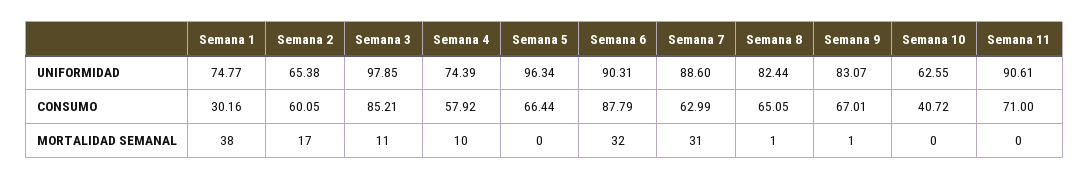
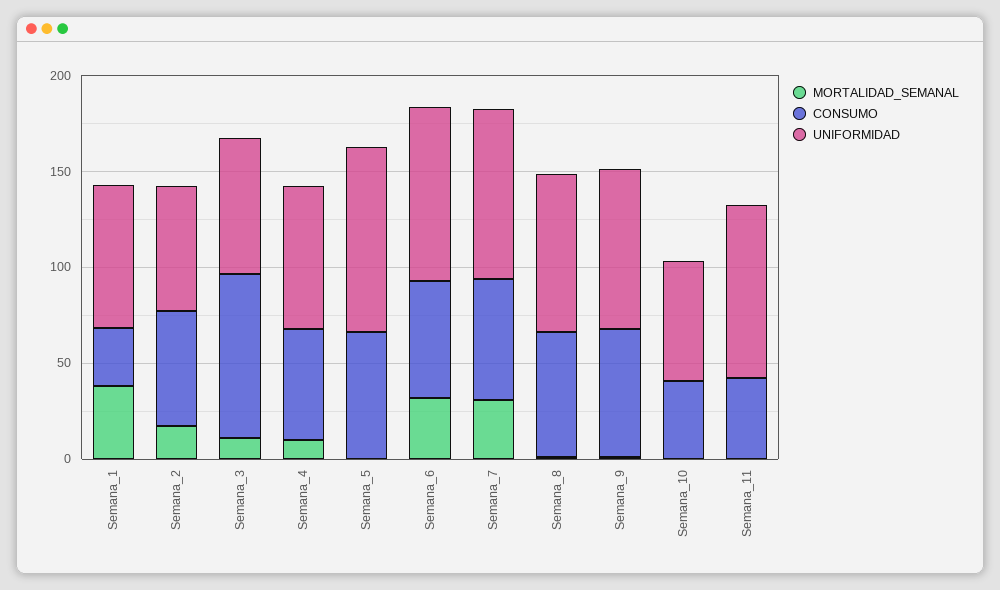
  {
    "UNIFORMIDAD": {
      "Semana 1": 74.77,
      "Semana 2": 65.38,
-     "Semana 3": 97.85,
+     "Semana 3": 70,
      "Semana 4": 74.39,
      "Semana 5": 96.34,
      "Semana 6": 90.31,
      "Semana 7": 88.6,
      "Semana 8": 82.44,
      "Semana 9": 83.07,
      "Semana 10": 62.55,
      "Semana 11": 90.61
    },
    "CONSUMO": {
      "Semana 1": 30.16,
      "Semana 2": 60.05,
      "Semana 3": 85.21,
      "Semana 4": 57.92,
      "Semana 5": 66.44,
-     "Semana 6": 87.79,
+     "Semana 6": 60,
      "Semana 7": 62.99,
      "Semana 8": 65.05,
      "Semana 9": 67.01,
      "Semana 10": 40.72,
-     "Semana 11": 71
+     "Semana 11": 40
    },
    "MORTALIDAD SEMANAL": {
      "Semana 1": 38,
      "Semana 2": 17,
      "Semana 3": 11,
      "Semana 4": 10,
      "Semana 5": 0,
      "Semana 6": 32,
      "Semana 7": 31,
      "Semana 8": 1,
      "Semana 9": 1,
      "Semana 10": 0,
      "Semana 11": 0
    }
  }

